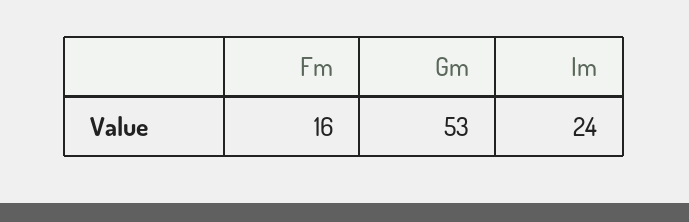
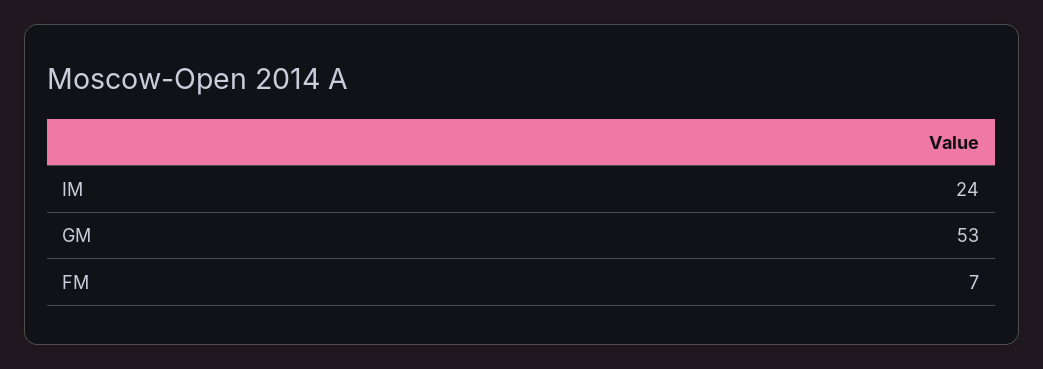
  {
-   "Fm": 16,
+   "Fm": 7,
    "Gm": 53,
    "Im": 24
  }

